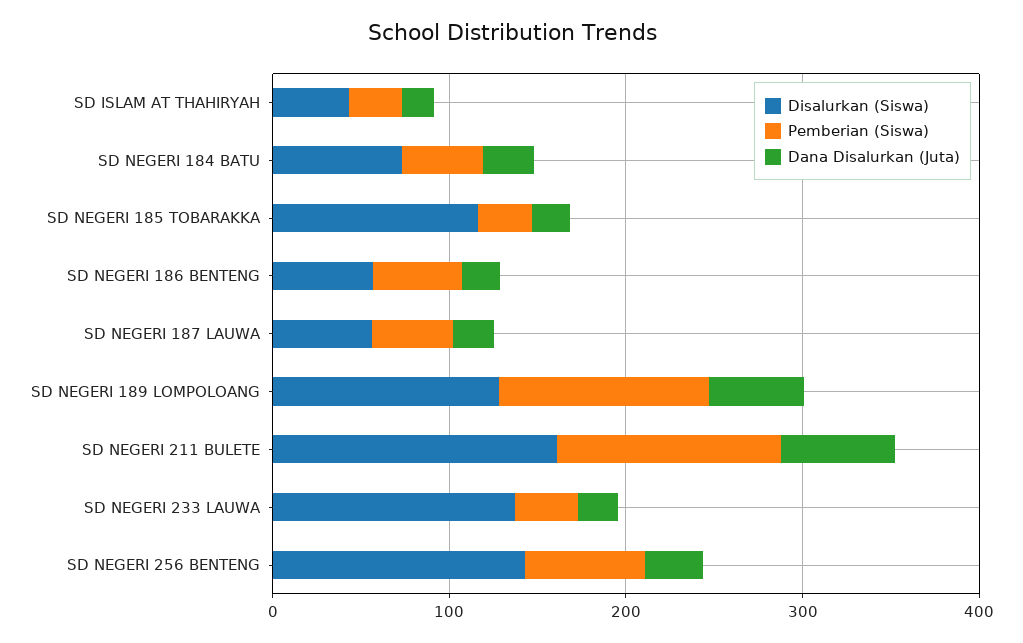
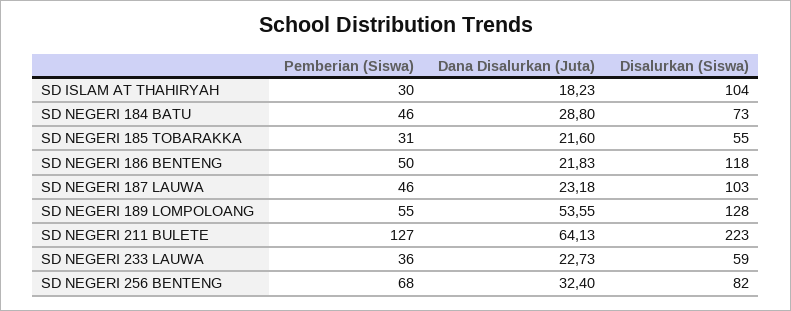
  {
    "Disalurkan (Siswa)": {
-     "SD ISLAM AT THAHIRYAH": 40,
+     "SD ISLAM AT THAHIRYAH": 104,
      "SD NEGERI 184 BATU": 73,
-     "SD NEGERI 185 TOBARAKKA": 120,
+     "SD NEGERI 185 TOBARAKKA": 55,
-     "SD NEGERI 186 BENTENG": 60,
+     "SD NEGERI 186 BENTENG": 118,
-     "SD NEGERI 187 LAUWA": 60,
+     "SD NEGERI 187 LAUWA": 103,
      "SD NEGERI 189 LOMPOLOANG": 128,
-     "SD NEGERI 211 BULETE": 160,
+     "SD NEGERI 211 BULETE": 223,
-     "SD NEGERI 233 LAUWA": 140,
+     "SD NEGERI 233 LAUWA": 59,
-     "SD NEGERI 256 BENTENG": 140
+     "SD NEGERI 256 BENTENG": 82
    },
    "Pemberian (Siswa)": {
      "SD ISLAM AT THAHIRYAH": 30,
      "SD NEGERI 184 BATU": 46,
      "SD NEGERI 185 TOBARAKKA": 31,
      "SD NEGERI 186 BENTENG": 50,
      "SD NEGERI 187 LAUWA": 46,
-     "SD NEGERI 189 LOMPOLOANG": 120,
+     "SD NEGERI 189 LOMPOLOANG": 55,
      "SD NEGERI 211 BULETE": 127,
      "SD NEGERI 233 LAUWA": 36,
      "SD NEGERI 256 BENTENG": 68
    },
    "Dana Disalurkan (Juta)": {
      "SD ISLAM AT THAHIRYAH": 18.23,
      "SD NEGERI 184 BATU": 28.8,
      "SD NEGERI 185 TOBARAKKA": 21.6,
      "SD NEGERI 186 BENTENG": 21.83,
      "SD NEGERI 187 LAUWA": 23.18,
      "SD NEGERI 189 LOMPOLOANG": 53.55,
      "SD NEGERI 211 BULETE": 64.13,
      "SD NEGERI 233 LAUWA": 22.73,
      "SD NEGERI 256 BENTENG": 32.4
    }
  }

